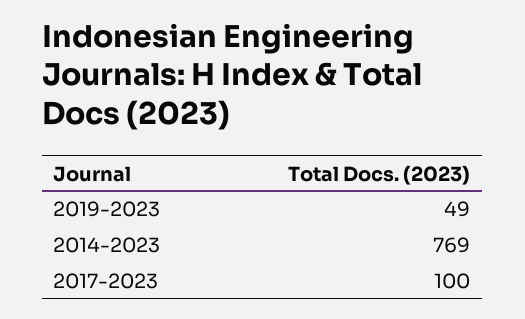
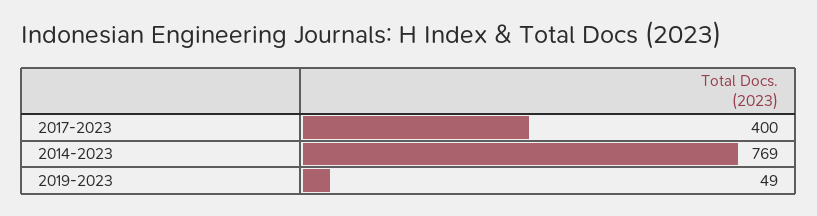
  {
    "2019-2023": 49,
    "2014-2023": 769,
-   "2017-2023": 100
+   "2017-2023": 400
  }

